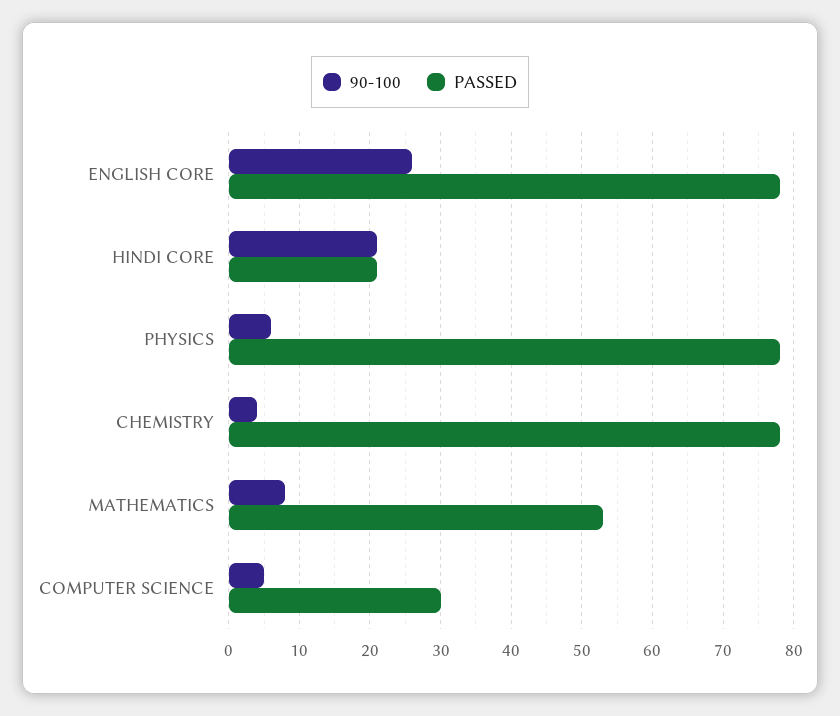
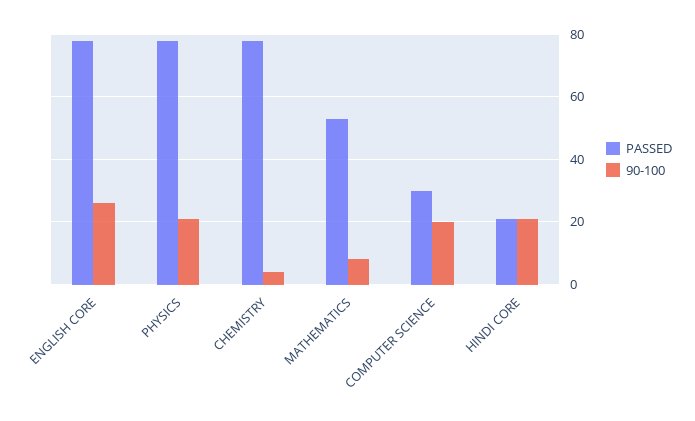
  {
    "90-100": {
      "ENGLISH CORE": 26,
      "HINDI CORE": 21,
-     "PHYSICS": 6,
+     "PHYSICS": 20,
      "CHEMISTRY": 4,
      "MATHEMATICS": 8,
-     "COMPUTER SCIENCE": 5
+     "COMPUTER SCIENCE": 20
    },
    "PASSED": {
      "ENGLISH CORE": 78,
      "HINDI CORE": 21,
      "PHYSICS": 78,
      "CHEMISTRY": 78,
      "MATHEMATICS": 53,
      "COMPUTER SCIENCE": 30
    }
  }

